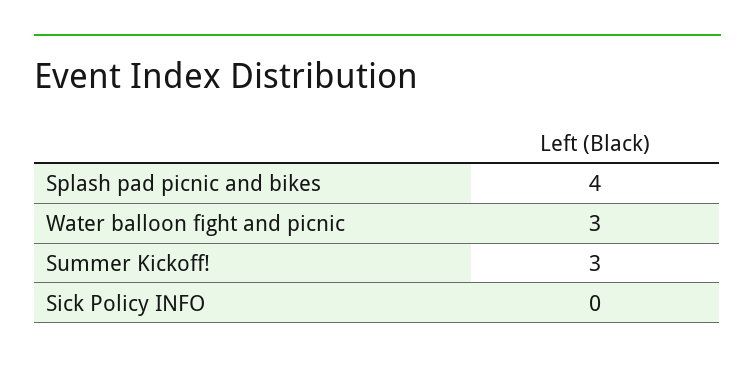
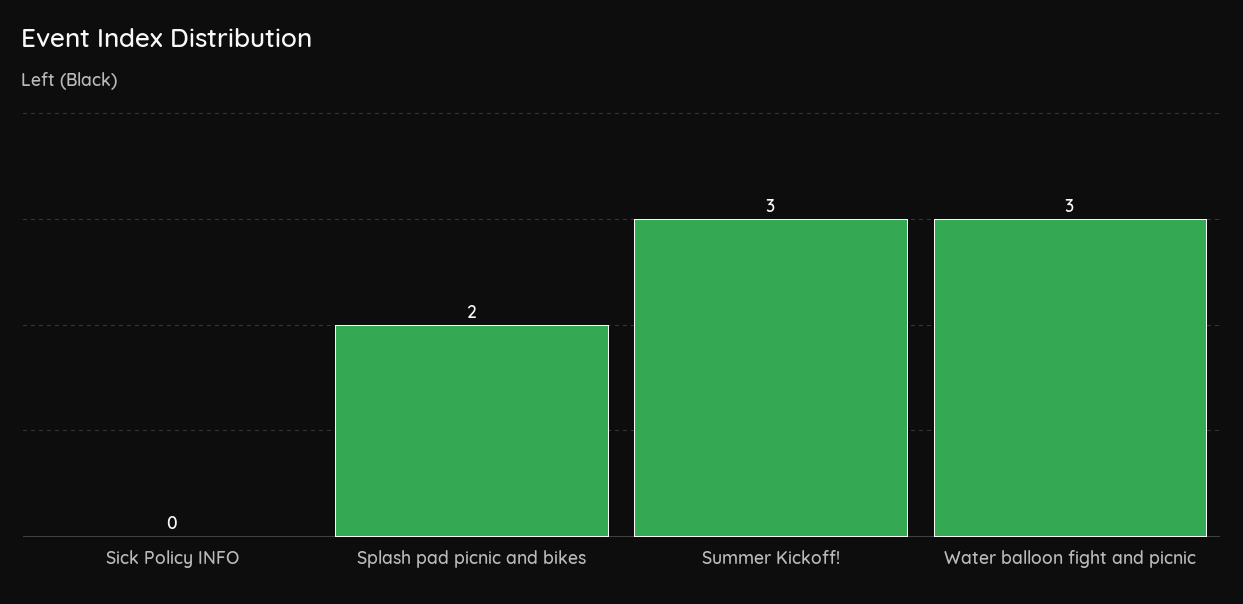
  {
-   "Splash pad picnic and bikes": 4,
+   "Splash pad picnic and bikes": 2,
    "Water balloon fight and picnic": 3,
    "Summer Kickoff!": 3,
    "Sick Policy INFO": 0
  }

